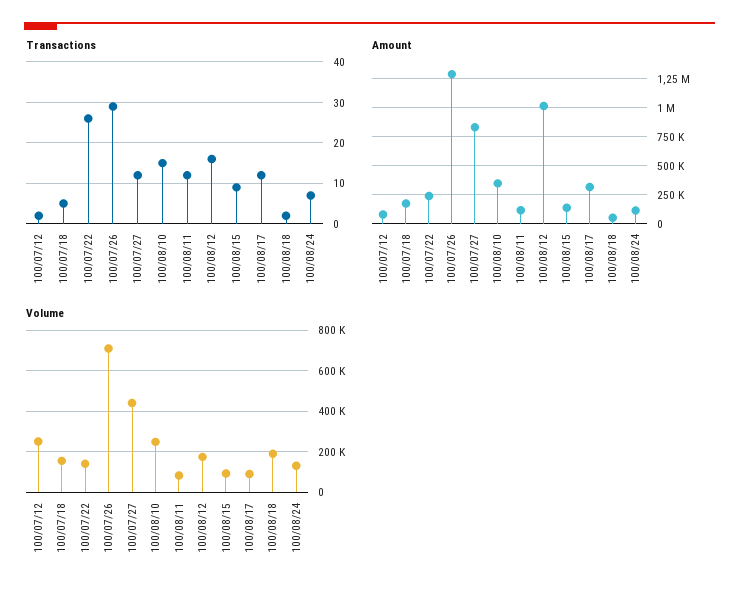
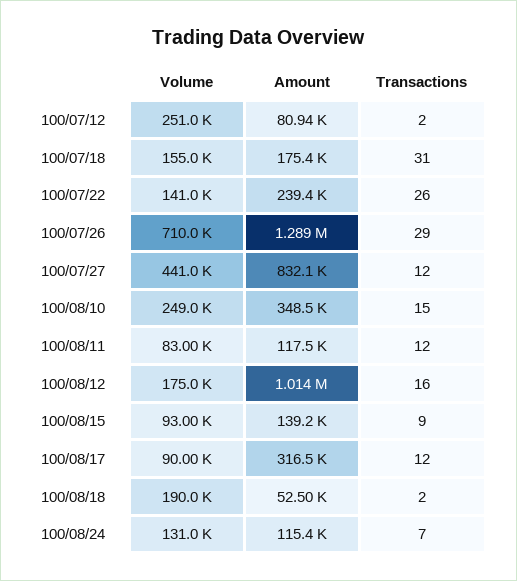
  {
    "Transactions": {
      "100/07/12": 2,
-     "100/07/18": 5,
+     "100/07/18": 31,
      "100/07/22": 26,
      "100/07/26": 29,
      "100/07/27": 12,
      "100/08/10": 15,
      "100/08/11": 12,
      "100/08/12": 16,
      "100/08/15": 9,
      "100/08/17": 12,
      "100/08/18": 2,
      "100/08/24": 7
    },
    "Amount": {
      "100/07/12": 80940,
      "100/07/18": 175400,
      "100/07/22": 239400,
      "100/07/26": 1289000,
      "100/07/27": 832100,
      "100/08/10": 348500,
      "100/08/11": 117500,
      "100/08/12": 1014000,
      "100/08/15": 139200,
      "100/08/17": 316500,
      "100/08/18": 52500,
      "100/08/24": 115400
    },
    "Volume": {
      "100/07/12": 251000,
      "100/07/18": 155000,
      "100/07/22": 141000,
      "100/07/26": 710000,
      "100/07/27": 441000,
      "100/08/10": 249000,
      "100/08/11": 83000,
      "100/08/12": 175000,
      "100/08/15": 93000,
      "100/08/17": 90000,
      "100/08/18": 190000,
      "100/08/24": 131000
    }
  }

